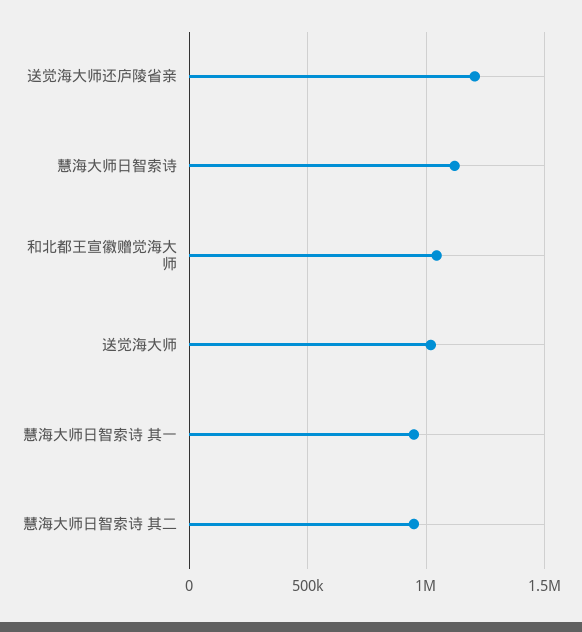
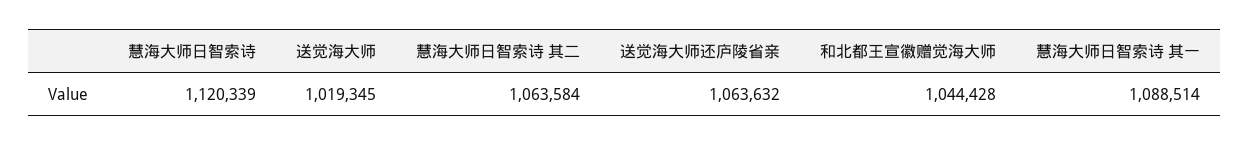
  {
-   "送觉海大师还庐陵省亲": 1200000,
+   "送觉海大师还庐陵省亲": 1063632,
    "慧海大师日智索诗": 1120339,
    "和北都王宣徽赠觉海大师": 1044428,
    "送觉海大师": 1019345,
-   "慧海大师日智索诗 其一": 950000,
+   "慧海大师日智索诗 其一": 1088514,
-   "慧海大师日智索诗 其二": 950000
+   "慧海大师日智索诗 其二": 1063584
  }

